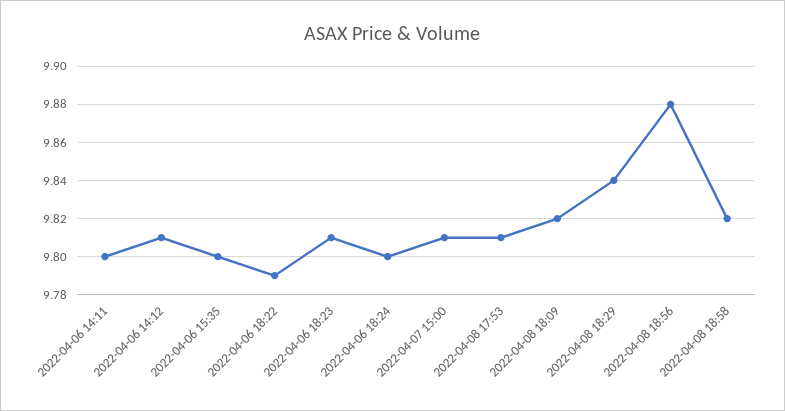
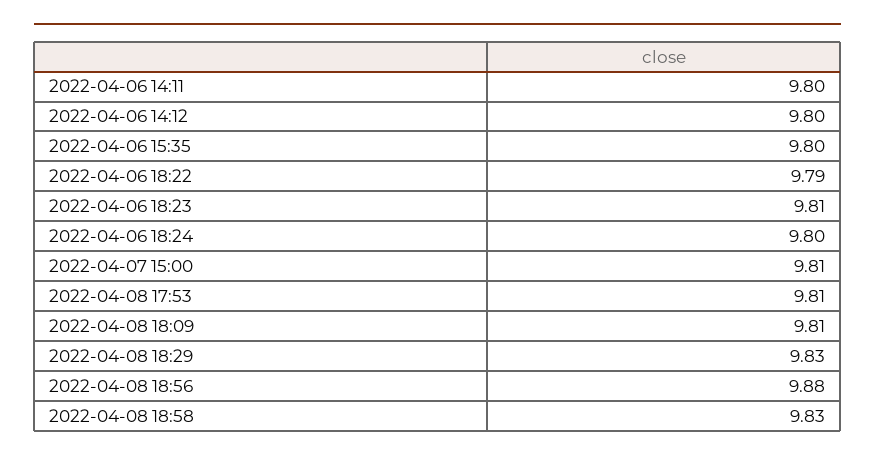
  {
    "2022-04-06 14:11": 9.8,
-   "2022-04-06 14:12": 9.81,
+   "2022-04-06 14:12": 9.8,
    "2022-04-06 15:35": 9.8,
    "2022-04-06 18:22": 9.79,
    "2022-04-06 18:23": 9.81,
    "2022-04-06 18:24": 9.8,
    "2022-04-07 15:00": 9.81,
    "2022-04-08 17:53": 9.81,
-   "2022-04-08 18:09": 9.82,
+   "2022-04-08 18:09": 9.81,
-   "2022-04-08 18:29": 9.84,
+   "2022-04-08 18:29": 9.83,
    "2022-04-08 18:56": 9.88,
-   "2022-04-08 18:58": 9.82
+   "2022-04-08 18:58": 9.83
  }

